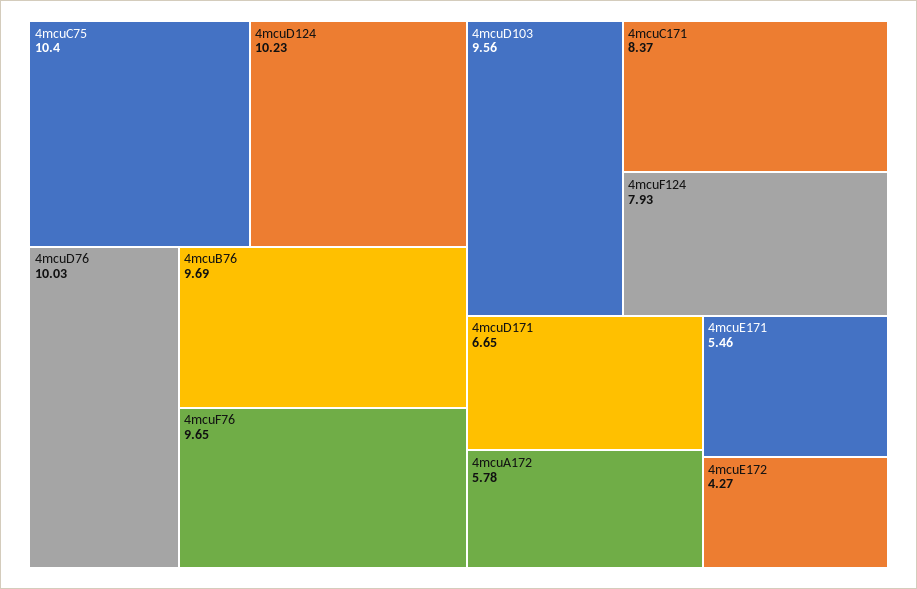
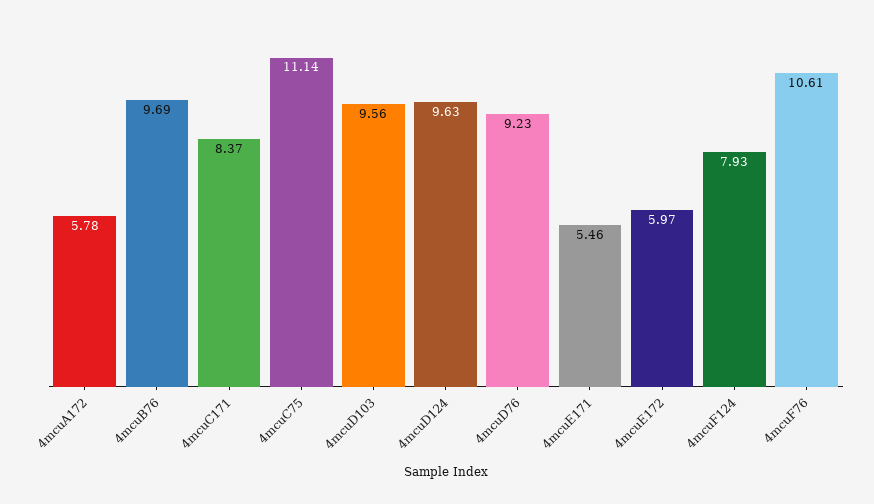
  {
-   "4mcuC75": 10.4,
+   "4mcuC75": 11.14,
-   "4mcuD124": 10.23,
+   "4mcuD124": 9.63,
-   "4mcuD76": 10.03,
+   "4mcuD76": 9.23,
    "4mcuB76": 9.69,
-   "4mcuF76": 9.65,
+   "4mcuF76": 10.61,
    "4mcuD103": 9.56,
    "4mcuC171": 8.37,
    "4mcuF124": 7.93,
-   "4mcuD171": 6.65,
    "4mcuA172": 5.78,
    "4mcuE171": 5.46,
-   "4mcuE172": 4.27
+   "4mcuE172": 5.97
  }

